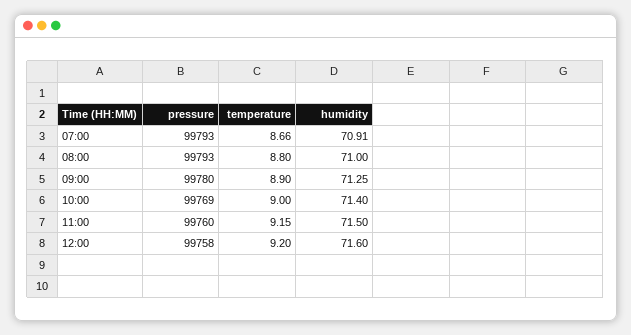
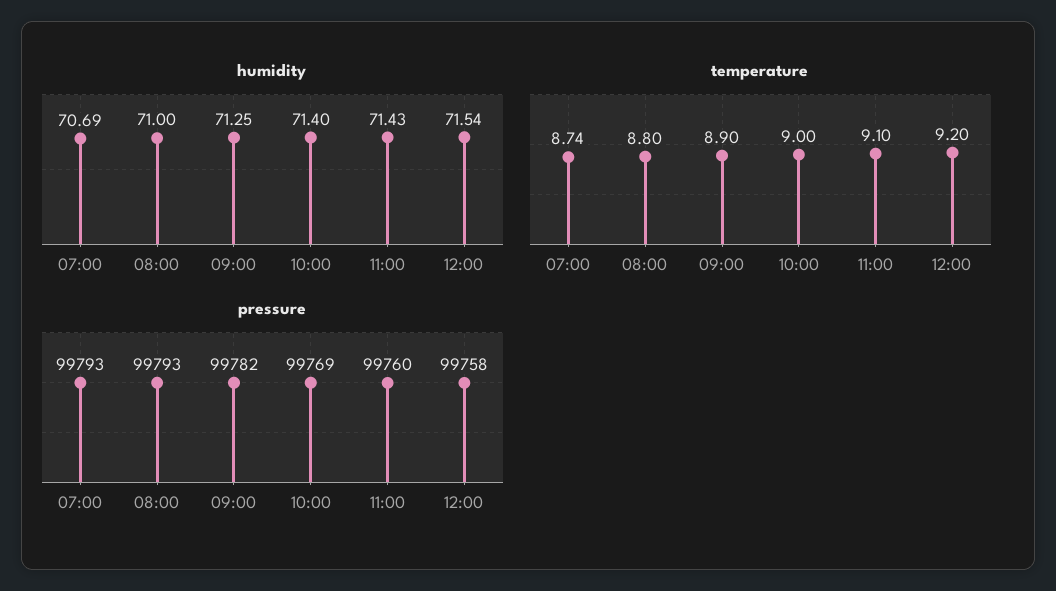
  {
    "pressure": {
      "07:00": 99793,
      "08:00": 99793,
-     "09:00": 99780,
+     "09:00": 99782,
      "10:00": 99769,
      "11:00": 99760,
      "12:00": 99758
    },
    "temperature": {
-     "07:00": 8.66,
+     "07:00": 8.74,
      "08:00": 8.8,
      "09:00": 8.9,
      "10:00": 9,
-     "11:00": 9.15,
+     "11:00": 9.1,
      "12:00": 9.2
    },
    "humidity": {
-     "07:00": 70.91,
+     "07:00": 70.69,
      "08:00": 71,
      "09:00": 71.25,
      "10:00": 71.4,
-     "11:00": 71.5,
+     "11:00": 71.43,
-     "12:00": 71.6
+     "12:00": 71.54
    }
  }

